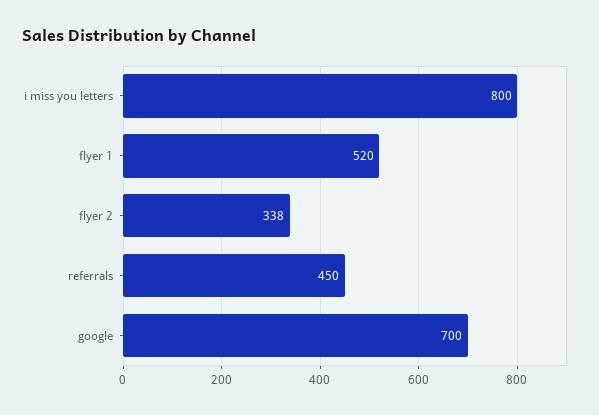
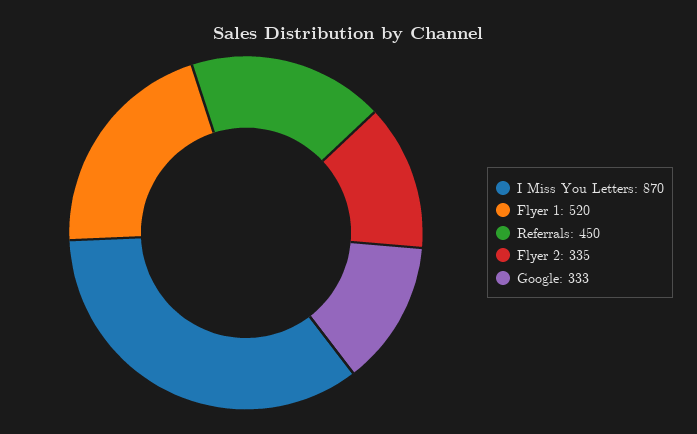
  {
-   "i miss you letters": 800,
+   "i miss you letters": 870,
    "flyer 1": 520,
-   "flyer 2": 338,
+   "flyer 2": 335,
    "referrals": 450,
-   "google": 700
+   "google": 333
  }

